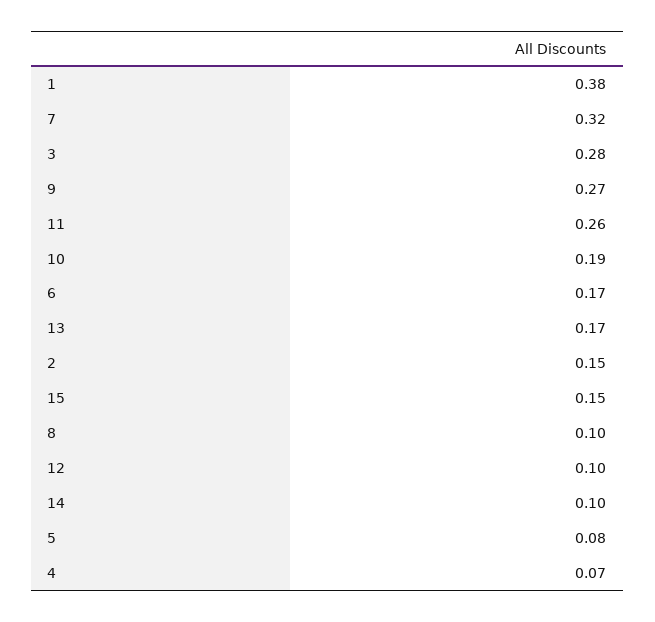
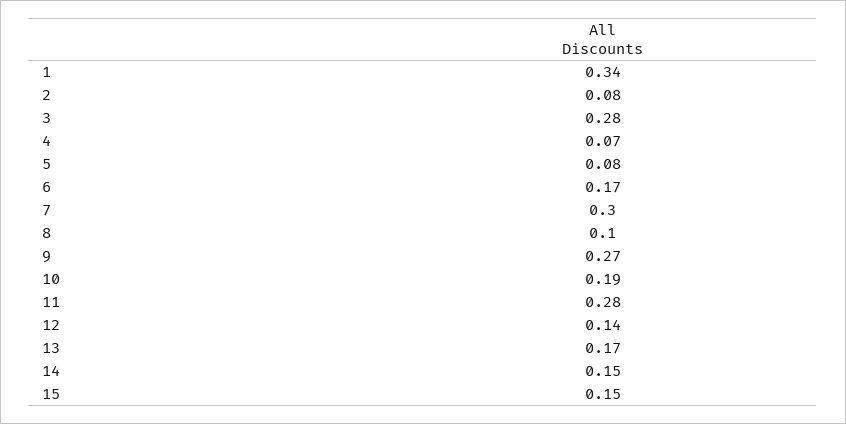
  {
-   "1": 0.38,
+   "1": 0.34,
-   "7": 0.32,
+   "7": 0.3,
    "3": 0.28,
    "9": 0.27,
-   "11": 0.26,
+   "11": 0.28,
    "10": 0.19,
    "6": 0.17,
    "13": 0.17,
-   "2": 0.15,
+   "2": 0.08,
    "15": 0.15,
    "8": 0.1,
-   "12": 0.1,
+   "12": 0.14,
-   "14": 0.1,
+   "14": 0.15,
    "5": 0.08,
    "4": 0.07
  }

